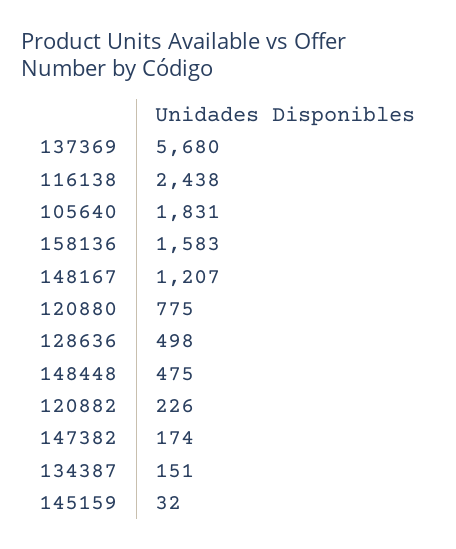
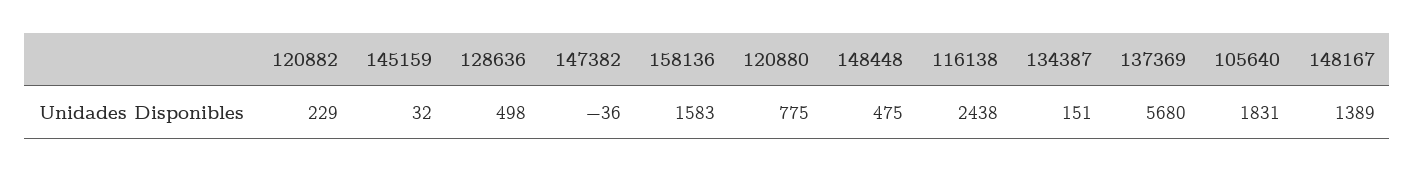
  {
    "137369": 5680,
    "116138": 2438,
    "105640": 1831,
    "158136": 1583,
-   "148167": 1207,
+   "148167": 1389,
    "120880": 775,
    "128636": 498,
    "148448": 475,
-   "120882": 226,
+   "120882": 229,
-   "147382": 174,
+   "147382": -36,
    "134387": 151,
    "145159": 32
  }

